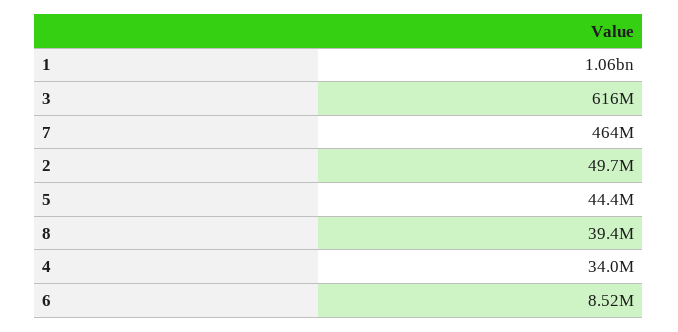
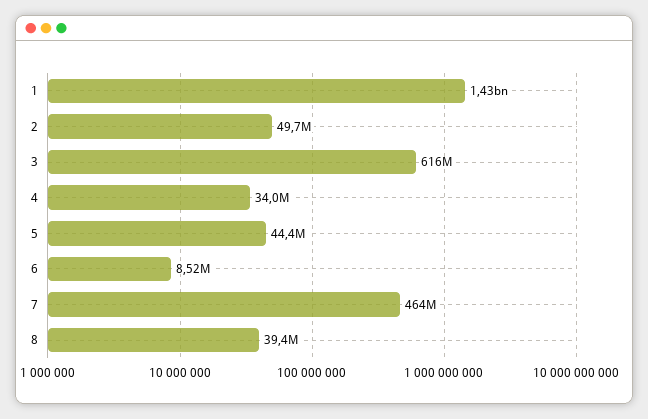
  {
-   "1": 1060000000,
+   "1": 1430000000,
    "3": 616000000,
    "7": 464000000,
    "2": 49700000,
    "5": 44400000,
    "8": 39400000,
    "4": 34000000,
    "6": 8520000
  }

